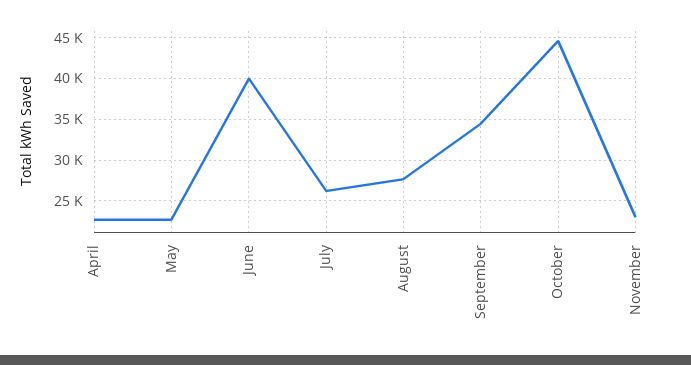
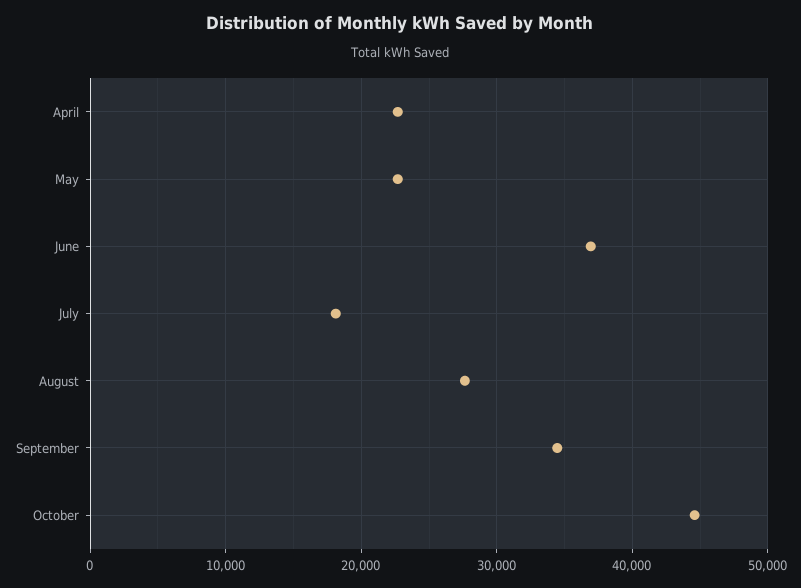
  {
    "April": 23000,
    "May": 23000,
-   "June": 40000,
+   "June": 37000,
-   "July": 26000,
+   "July": 18000,
    "August": 28000,
    "September": 34000,
-   "October": 45000,
+   "October": 45000
-   "November": 23000
  }

